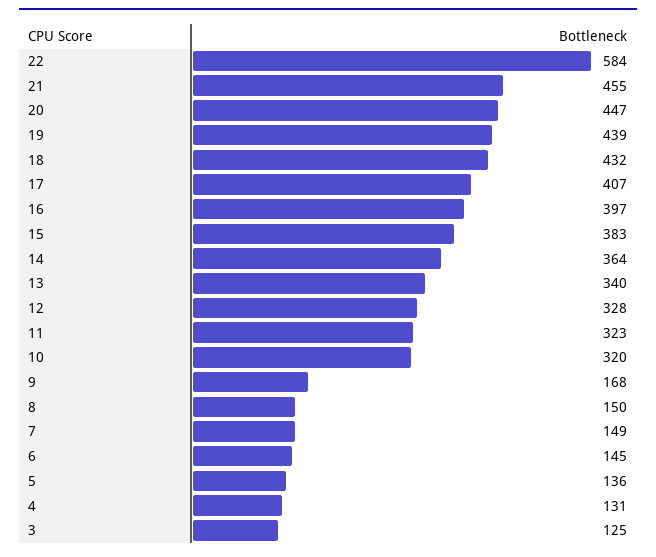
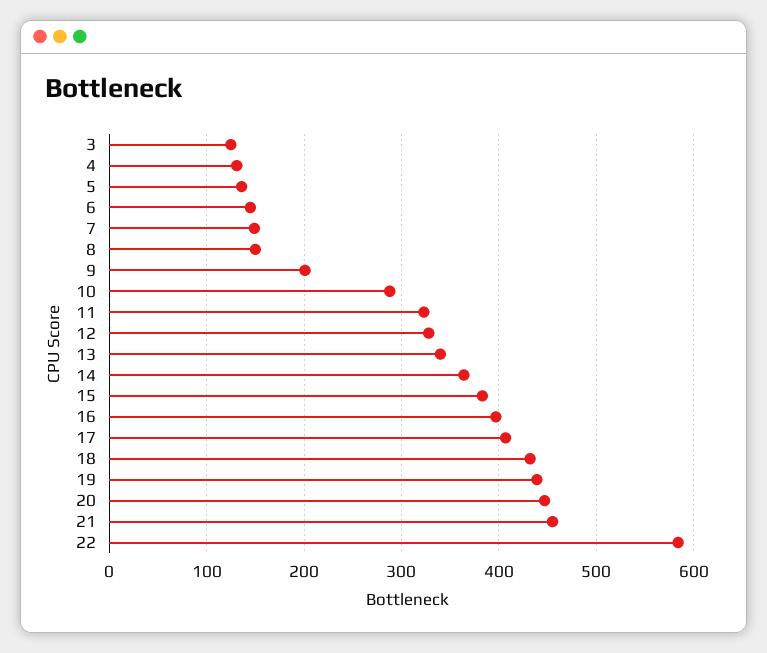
  {
    "22": 584,
    "21": 455,
    "20": 447,
    "19": 439,
    "18": 432,
    "17": 407,
    "16": 397,
    "15": 383,
    "14": 364,
    "13": 340,
    "12": 328,
    "11": 323,
-   "10": 320,
+   "10": 290,
-   "9": 168,
+   "9": 200,
    "8": 150,
    "7": 149,
    "6": 145,
    "5": 136,
    "4": 131,
    "3": 125
  }

